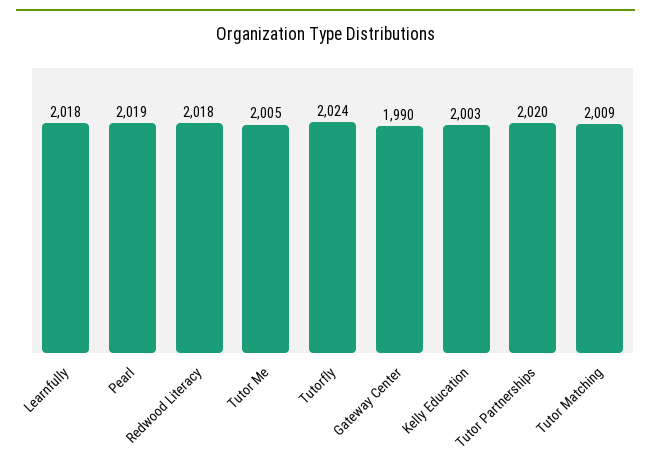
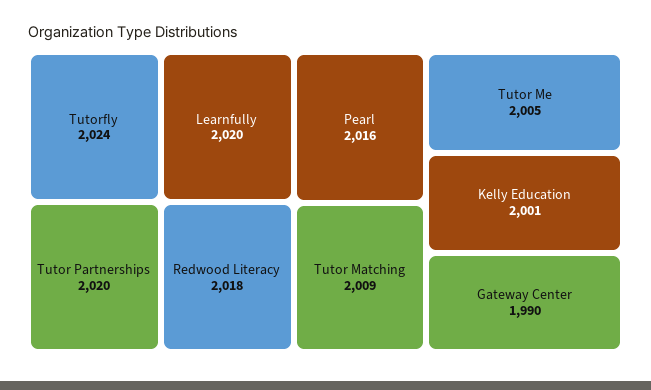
  {
-   "Learnfully": 2018,
+   "Learnfully": 2020,
-   "Pearl": 2019,
+   "Pearl": 2016,
    "Redwood Literacy": 2018,
    "Tutor Me": 2005,
    "Tutorfly": 2024,
    "Gateway Center": 1990,
-   "Kelly Education": 2003,
+   "Kelly Education": 2001,
    "Tutor Partnerships": 2020,
    "Tutor Matching": 2009
  }

